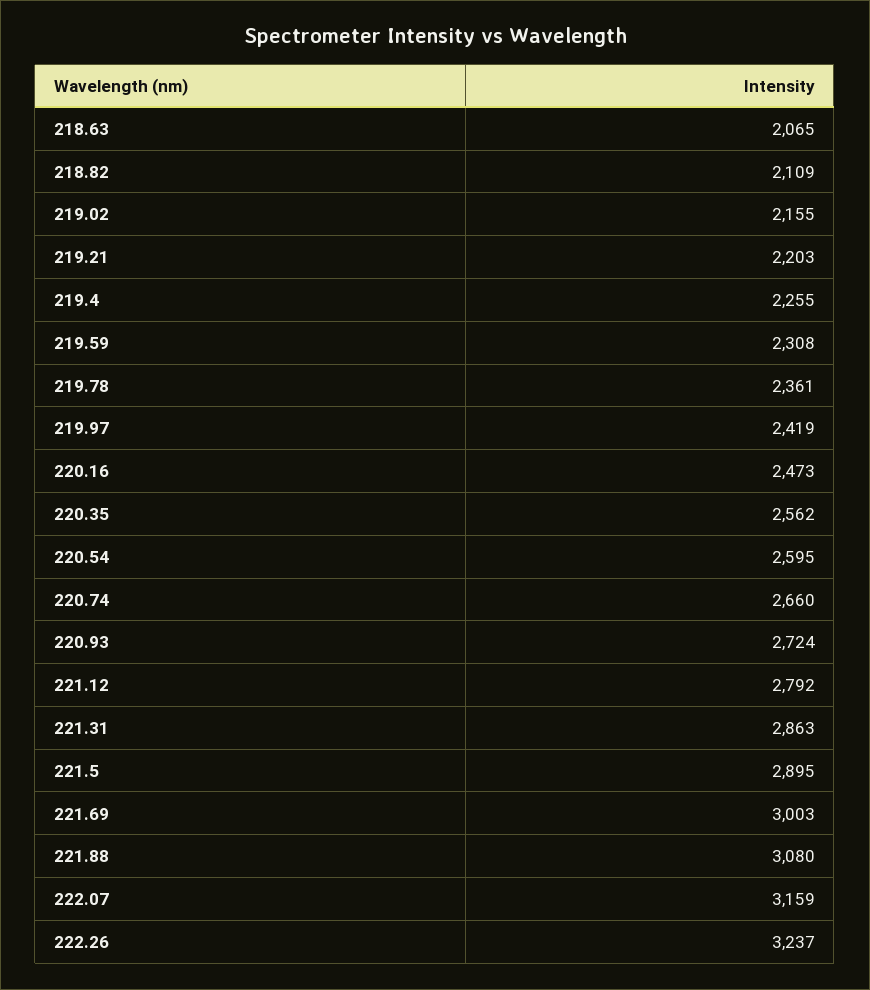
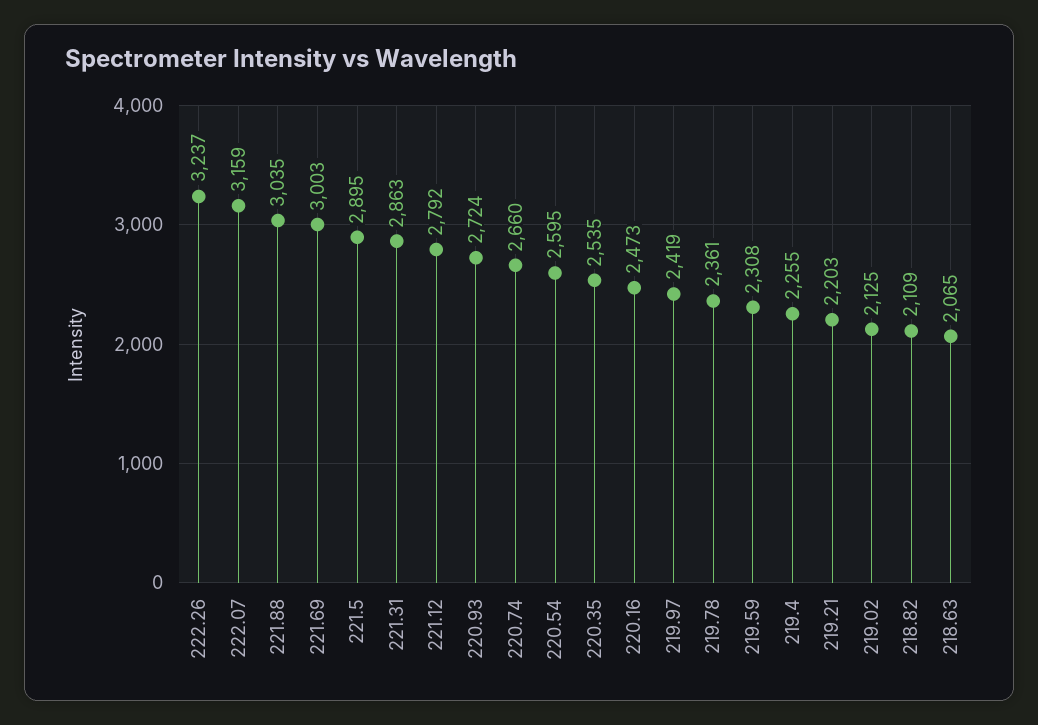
  {
    "218.63": 2065,
    "218.82": 2109,
-   "219.02": 2155,
+   "219.02": 2125,
    "219.21": 2203,
    "219.4": 2255,
    "219.59": 2308,
    "219.78": 2361,
    "219.97": 2419,
    "220.16": 2473,
-   "220.35": 2562,
+   "220.35": 2535,
    "220.54": 2595,
    "220.74": 2660,
    "220.93": 2724,
    "221.12": 2792,
    "221.31": 2863,
    "221.5": 2895,
    "221.69": 3003,
-   "221.88": 3080,
+   "221.88": 3035,
    "222.07": 3159,
    "222.26": 3237
  }

